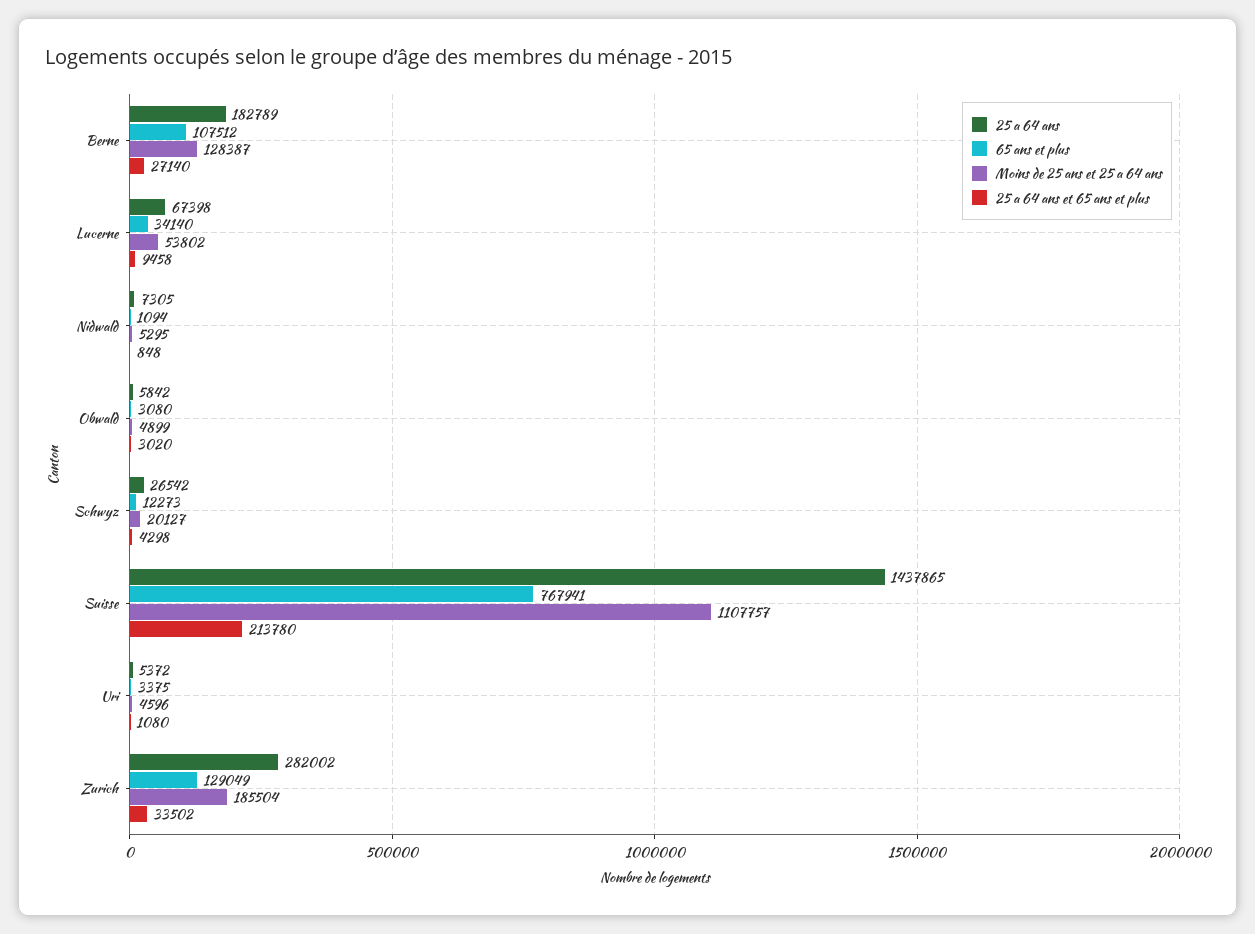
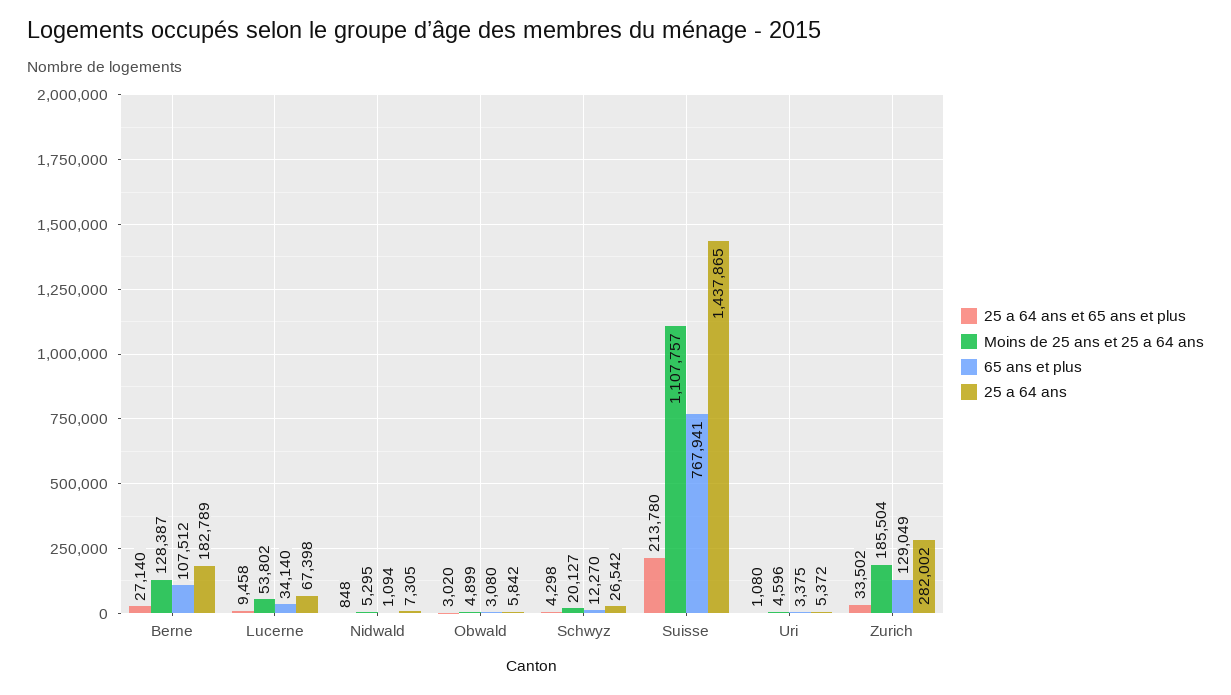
  {
    "25 a 64 ans": {
      "Berne": 182789,
      "Lucerne": 67398,
      "Nidwald": 7305,
      "Obwald": 5842,
      "Schwyz": 26542,
      "Suisse": 1437865,
      "Uri": 5372,
      "Zurich": 282002
    },
    "65 ans et plus": {
      "Berne": 107512,
      "Lucerne": 34140,
      "Nidwald": 1094,
      "Obwald": 3080,
-     "Schwyz": 12273,
+     "Schwyz": 12270,
      "Suisse": 767941,
      "Uri": 3375,
      "Zurich": 129049
    },
    "Moins de 25 ans et 25 a 64 ans": {
      "Berne": 128387,
      "Lucerne": 53802,
      "Nidwald": 5295,
      "Obwald": 4899,
      "Schwyz": 20127,
      "Suisse": 1107757,
      "Uri": 4596,
      "Zurich": 185504
    },
    "25 a 64 ans et 65 ans et plus": {
      "Berne": 27140,
      "Lucerne": 9458,
      "Nidwald": 848,
      "Obwald": 3020,
      "Schwyz": 4298,
      "Suisse": 213780,
      "Uri": 1080,
      "Zurich": 33502
    }
  }

